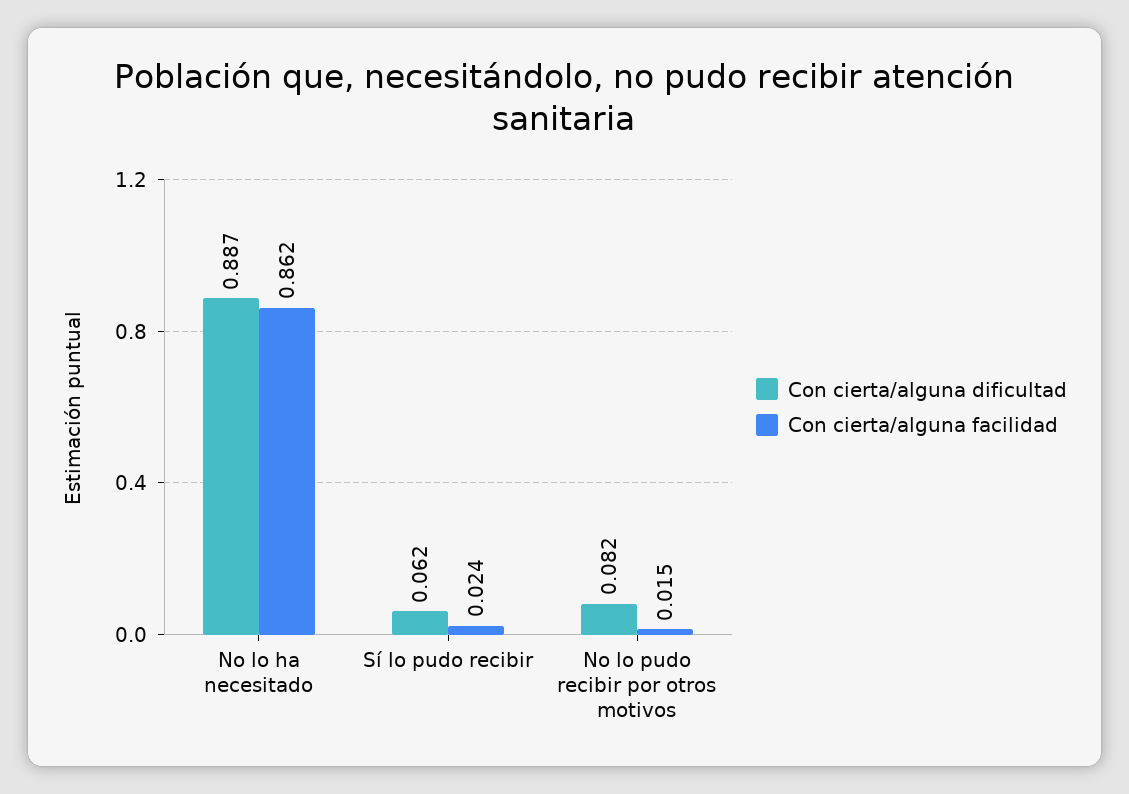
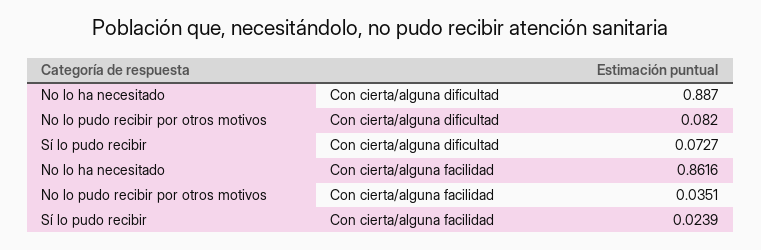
  {
    "Con cierta/alguna dificultad": {
      "No lo ha necesitado": 0.887,
-     "Sí lo pudo recibir": 0.062,
+     "Sí lo pudo recibir": 0.0727,
      "No lo pudo recibir por otros motivos": 0.082
    },
    "Con cierta/alguna facilidad": {
      "No lo ha necesitado": 0.8616,
      "Sí lo pudo recibir": 0.0239,
-     "No lo pudo recibir por otros motivos": 0.015
+     "No lo pudo recibir por otros motivos": 0.0351
    }
  }

